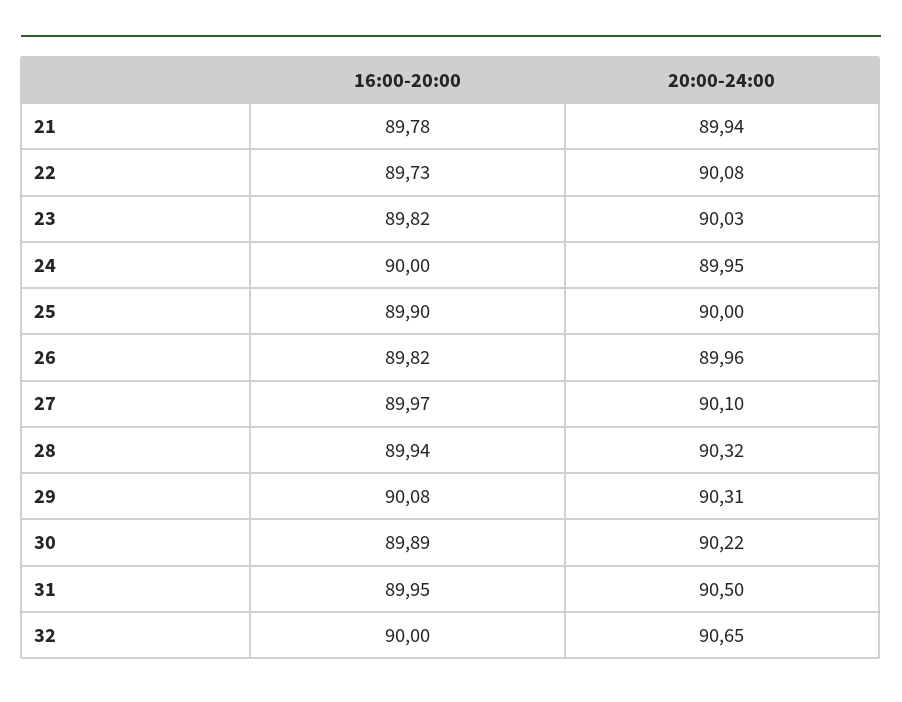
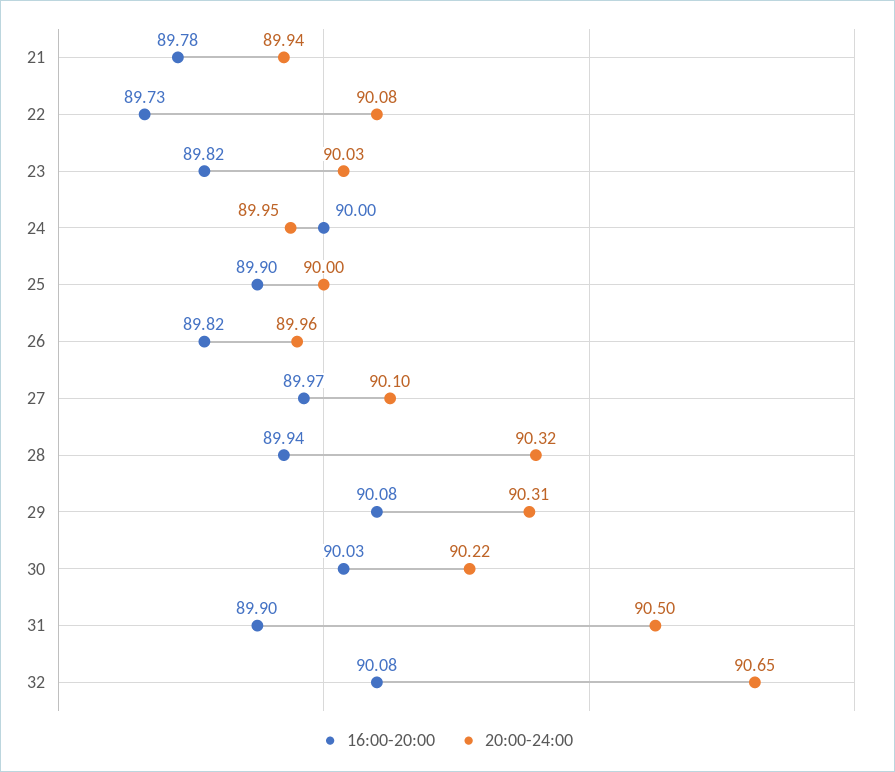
  {
    "16:00-20:00": {
      "21": 89.78,
      "22": 89.73,
      "23": 89.82,
      "24": 90,
      "25": 89.9,
      "26": 89.82,
      "27": 89.97,
      "28": 89.94,
      "29": 90.08,
-     "30": 89.89,
+     "30": 90.03,
-     "31": 89.95,
+     "31": 89.9,
-     "32": 90
+     "32": 90.08
    },
    "20:00-24:00": {
      "21": 89.94,
      "22": 90.08,
      "23": 90.03,
      "24": 89.95,
      "25": 90,
      "26": 89.96,
      "27": 90.1,
      "28": 90.32,
      "29": 90.31,
      "30": 90.22,
      "31": 90.5,
      "32": 90.65
    }
  }

